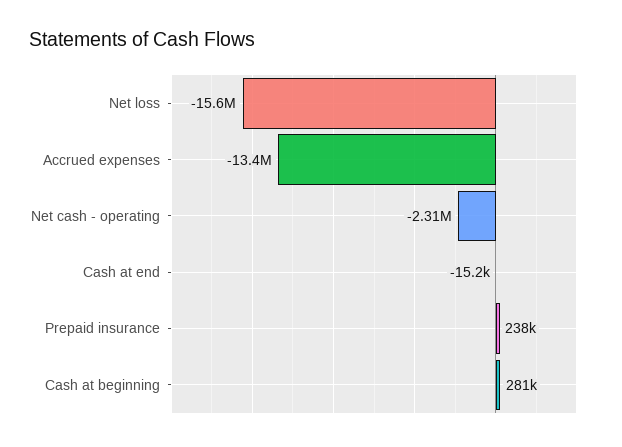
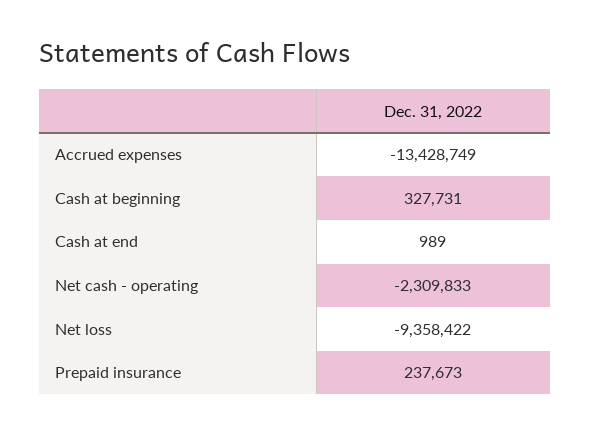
  {
-   "Net loss": -15600000,
+   "Net loss": -9358422,
    "Accrued expenses": -13428749,
    "Net cash - operating": -2309833,
-   "Cash at end": -15200,
+   "Cash at end": 989,
    "Prepaid insurance": 237673,
-   "Cash at beginning": 281000
+   "Cash at beginning": 327731
  }

